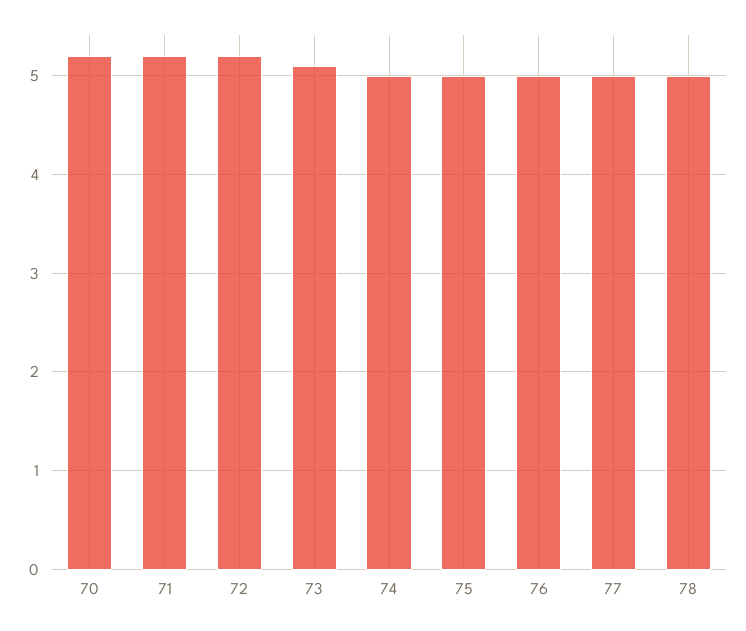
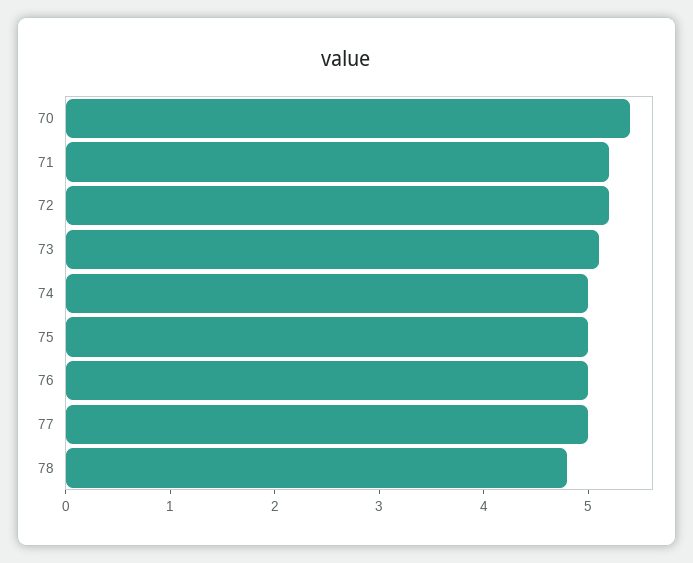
  {
-   "70": 5.2,
+   "70": 5.4,
    "71": 5.2,
    "72": 5.2,
    "73": 5.1,
    "74": 5,
    "75": 5,
    "76": 5,
    "77": 5,
-   "78": 5
+   "78": 4.8
  }

